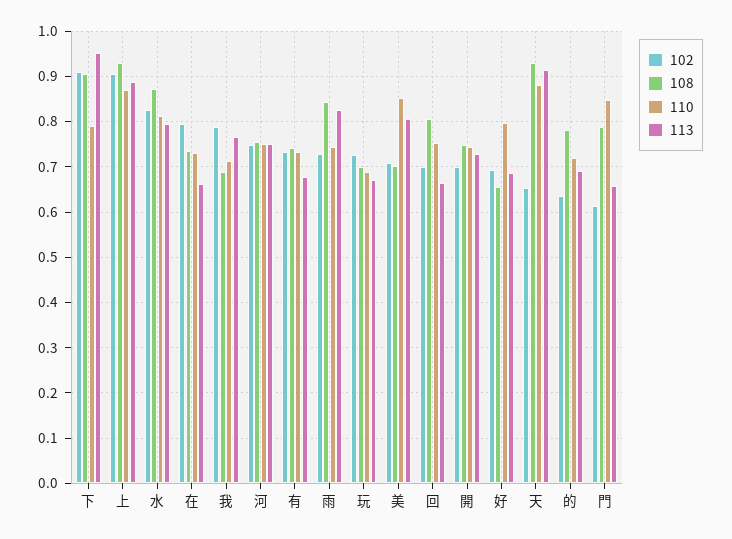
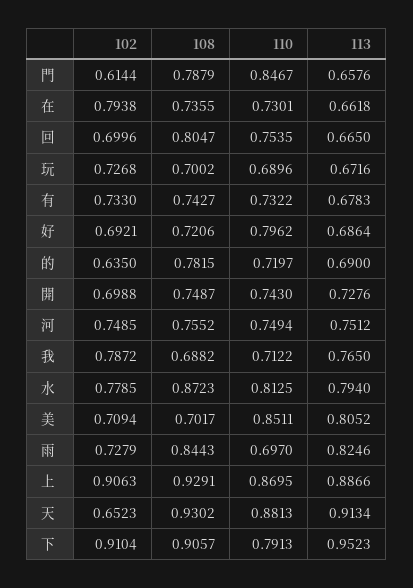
  {
    "102": {
      "下": 0.9104,
      "上": 0.9063,
-     "水": 0.82,
+     "水": 0.7785,
      "在": 0.7938,
      "我": 0.7872,
      "河": 0.7485,
      "有": 0.733,
      "雨": 0.7279,
      "玩": 0.7268,
      "美": 0.7094,
      "回": 0.6996,
      "開": 0.6988,
      "好": 0.6921,
      "天": 0.6523,
      "的": 0.635,
      "門": 0.6144
    },
    "108": {
      "下": 0.9057,
      "上": 0.9291,
      "水": 0.8723,
      "在": 0.7355,
      "我": 0.6882,
      "河": 0.7552,
      "有": 0.7427,
      "雨": 0.8443,
      "玩": 0.7002,
      "美": 0.7017,
      "回": 0.8047,
      "開": 0.7487,
-     "好": 0.66,
+     "好": 0.7206,
      "天": 0.9302,
      "的": 0.7815,
      "門": 0.7879
    },
    "110": {
      "下": 0.7913,
      "上": 0.8695,
      "水": 0.8125,
      "在": 0.7301,
      "我": 0.7122,
      "河": 0.7494,
      "有": 0.7322,
-     "雨": 0.74,
+     "雨": 0.697,
      "玩": 0.6896,
      "美": 0.8511,
      "回": 0.7535,
      "開": 0.743,
      "好": 0.7962,
      "天": 0.8813,
      "的": 0.7197,
      "門": 0.8467
    },
    "113": {
      "下": 0.9523,
      "上": 0.8866,
      "水": 0.794,
      "在": 0.6618,
      "我": 0.765,
      "河": 0.7512,
      "有": 0.6783,
      "雨": 0.8246,
      "玩": 0.6716,
      "美": 0.8052,
      "回": 0.665,
      "開": 0.7276,
      "好": 0.6864,
      "天": 0.9134,
      "的": 0.69,
      "門": 0.6576
    }
  }

